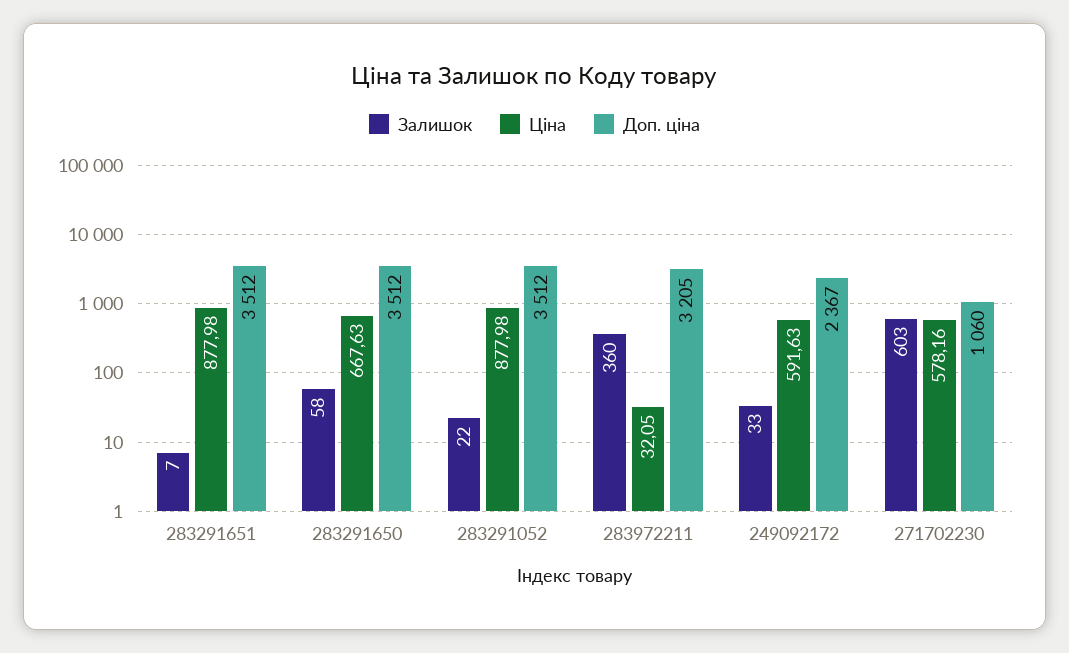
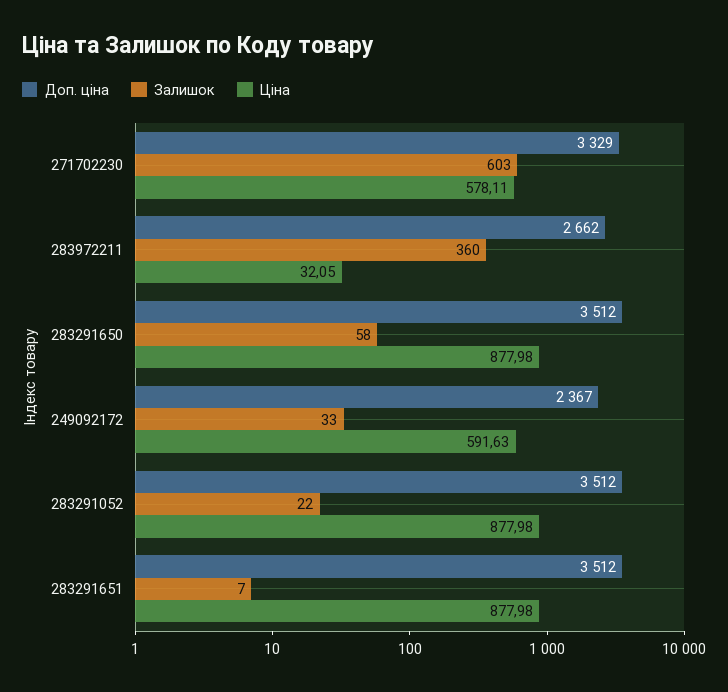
  {
    "Залишок": {
      "283291651": 7,
      "283291650": 58,
      "283291052": 22,
      "283972211": 360,
      "249092172": 33,
      "271702230": 603
    },
    "Ціна": {
      "283291651": 877.98,
-     "283291650": 667.63,
+     "283291650": 877.98,
      "283291052": 877.98,
      "283972211": 32.05,
      "249092172": 591.63,
-     "271702230": 578.16
+     "271702230": 578.11
    },
    "Доп. ціна": {
      "283291651": 3512,
      "283291650": 3512,
      "283291052": 3512,
-     "283972211": 3205,
+     "283972211": 2662,
      "249092172": 2367,
-     "271702230": 1060
+     "271702230": 3329
    }
  }

